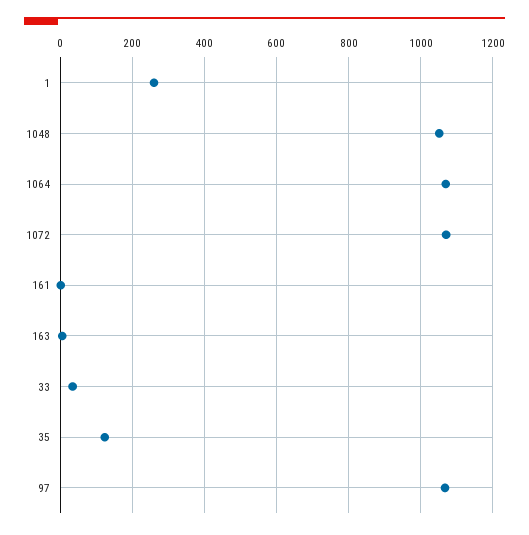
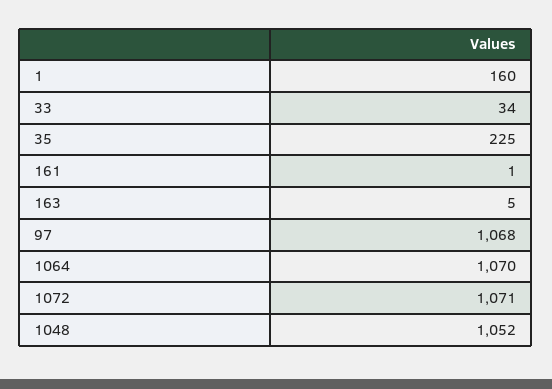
  {
-   "1": 260,
+   "1": 160,
    "1048": 1052,
    "1064": 1070,
    "1072": 1071,
    "161": 1,
    "163": 5,
    "33": 34,
-   "35": 120,
+   "35": 225,
    "97": 1068
  }

